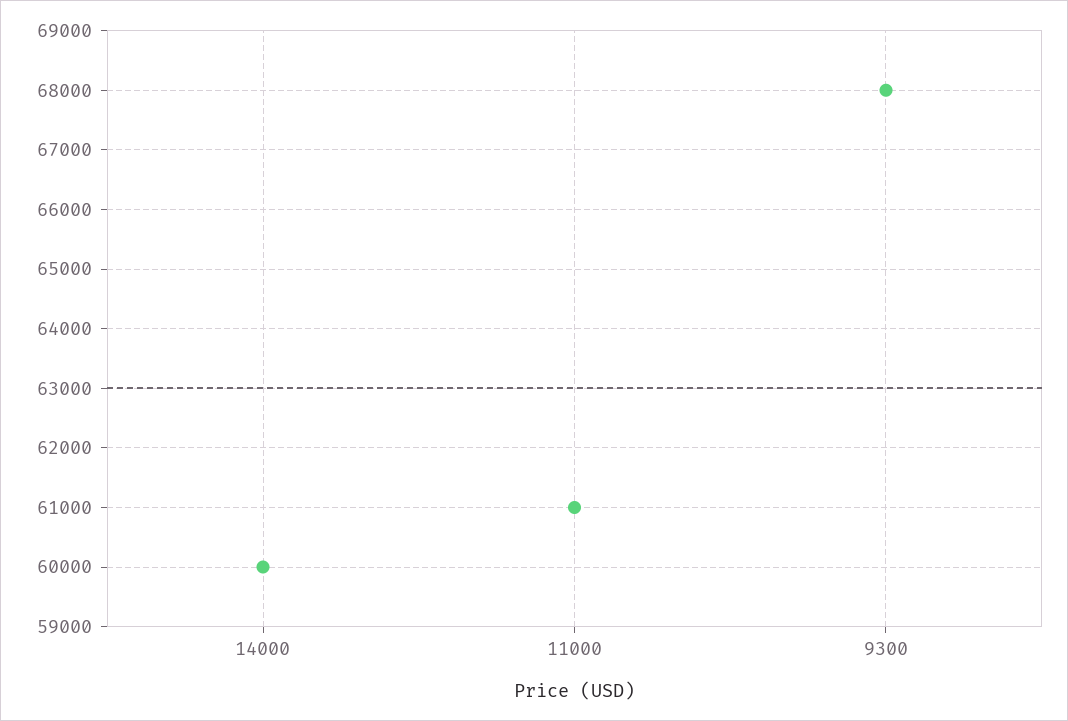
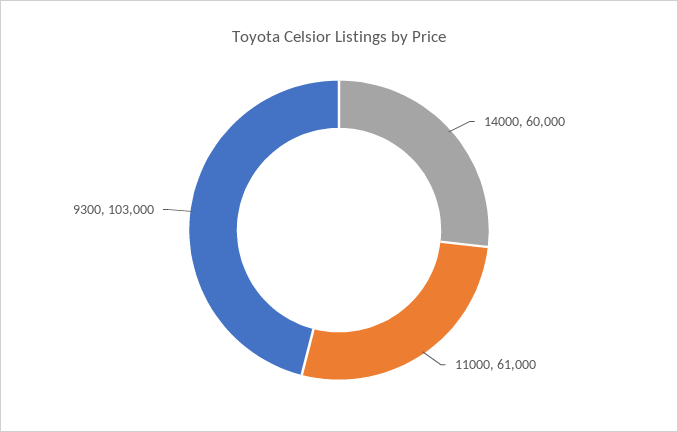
  {
    "14000": 60000,
    "11000": 61000,
-   "9300": 68000
+   "9300": 103000
  }

